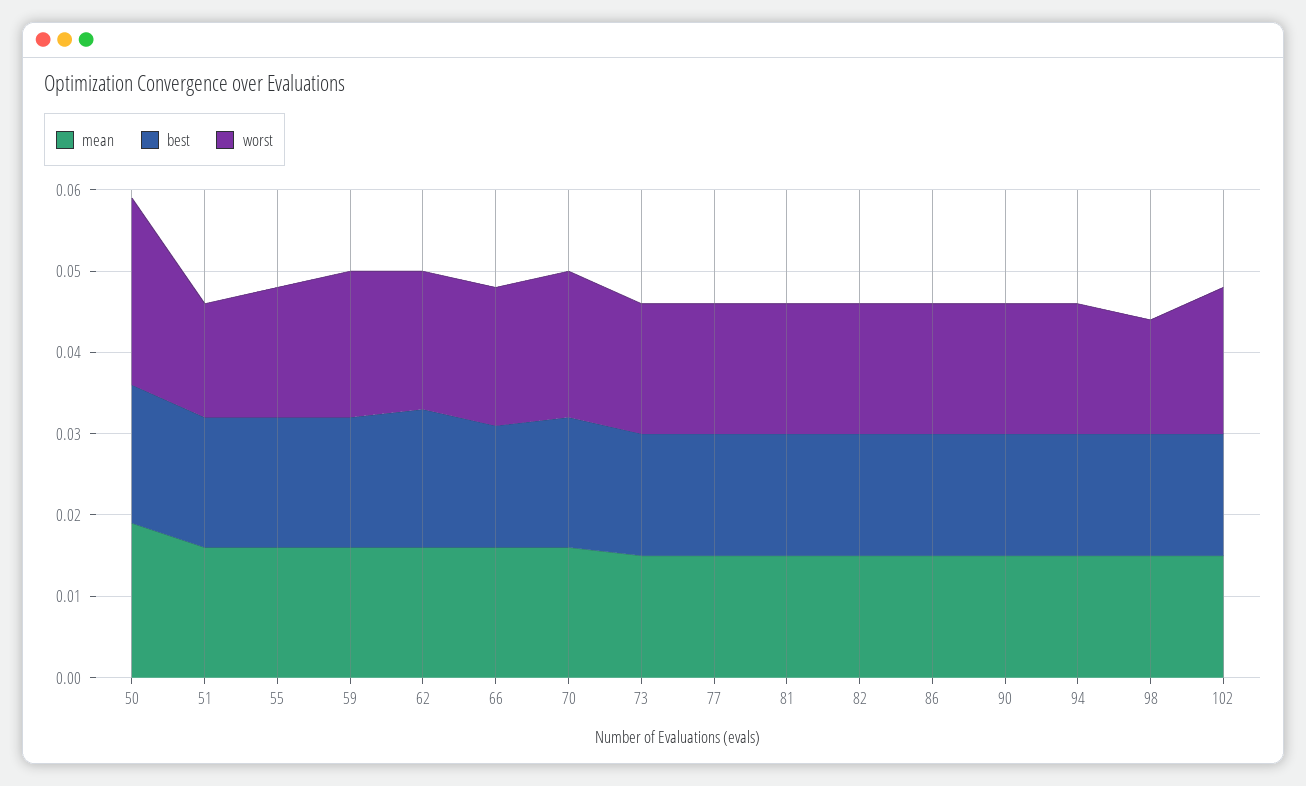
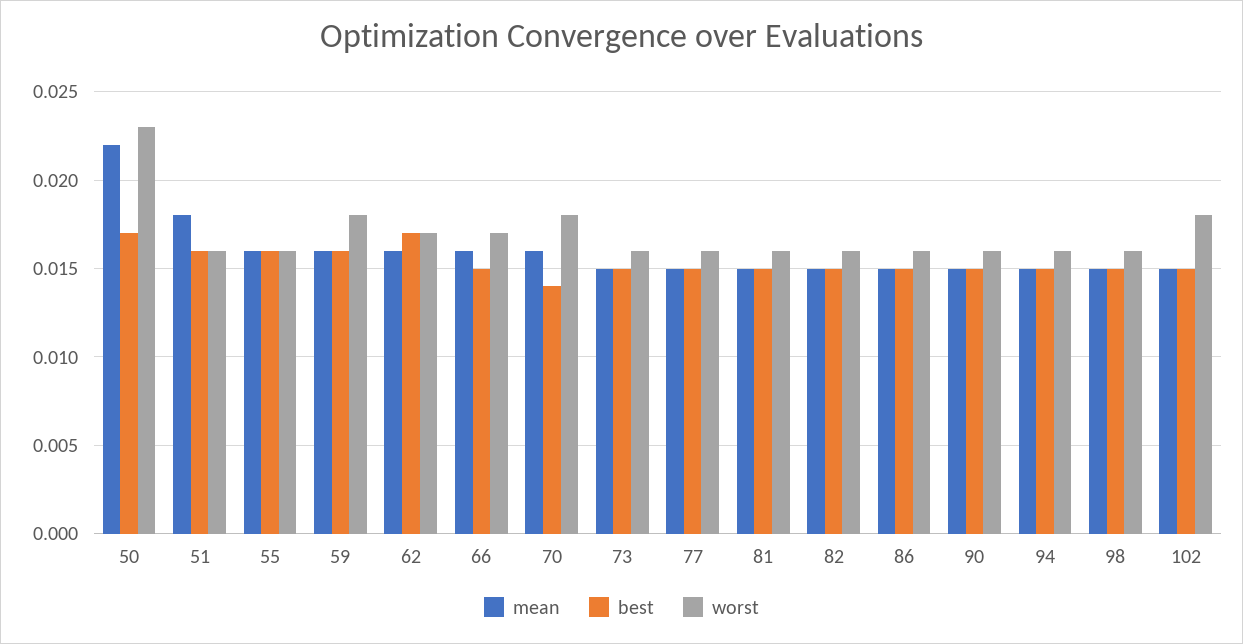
  {
    "mean": {
-     "50": 0.019,
+     "50": 0.022,
-     "51": 0.016,
+     "51": 0.018,
      "55": 0.016,
      "59": 0.016,
      "62": 0.016,
      "66": 0.016,
      "70": 0.016,
      "73": 0.015,
      "77": 0.015,
      "81": 0.015,
      "82": 0.015,
      "86": 0.015,
      "90": 0.015,
      "94": 0.015,
      "98": 0.015,
      "102": 0.015
    },
    "best": {
      "50": 0.017,
      "51": 0.016,
      "55": 0.016,
      "59": 0.016,
      "62": 0.017,
      "66": 0.015,
-     "70": 0.016,
+     "70": 0.014,
      "73": 0.015,
      "77": 0.015,
      "81": 0.015,
      "82": 0.015,
      "86": 0.015,
      "90": 0.015,
      "94": 0.015,
      "98": 0.015,
      "102": 0.015
    },
    "worst": {
      "50": 0.023,
-     "51": 0.014,
+     "51": 0.016,
      "55": 0.016,
      "59": 0.018,
      "62": 0.017,
      "66": 0.017,
      "70": 0.018,
      "73": 0.016,
      "77": 0.016,
      "81": 0.016,
      "82": 0.016,
      "86": 0.016,
      "90": 0.016,
      "94": 0.016,
-     "98": 0.014,
+     "98": 0.016,
      "102": 0.018
    }
  }

